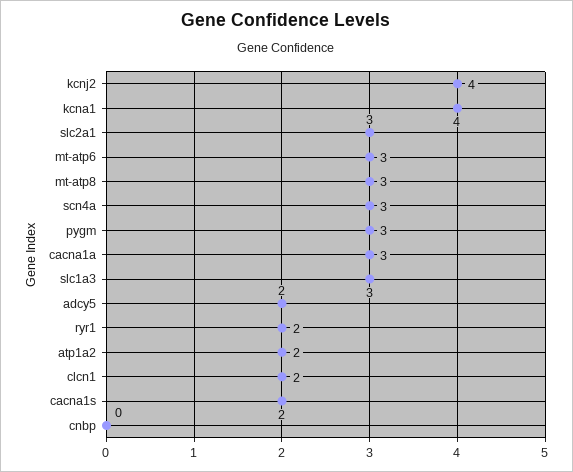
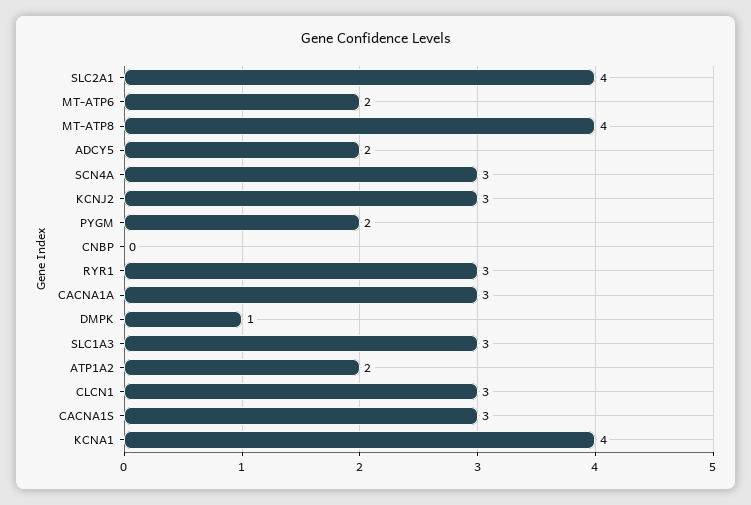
  {
-   "kcnj2": 4,
+   "kcnj2": 3,
    "kcna1": 4,
-   "slc2a1": 3,
+   "slc2a1": 4,
-   "mt-atp6": 3,
+   "mt-atp6": 2,
-   "mt-atp8": 3,
+   "mt-atp8": 4,
    "scn4a": 3,
-   "pygm": 3,
+   "pygm": 2,
    "cacna1a": 3,
    "slc1a3": 3,
    "adcy5": 2,
-   "ryr1": 2,
+   "ryr1": 3,
    "atp1a2": 2,
-   "clcn1": 2,
+   "clcn1": 3,
-   "cacna1s": 2,
+   "cacna1s": 3,
-   "cnbp": 0
+   "cnbp": 0,
+   "DMPK": 1
  }

